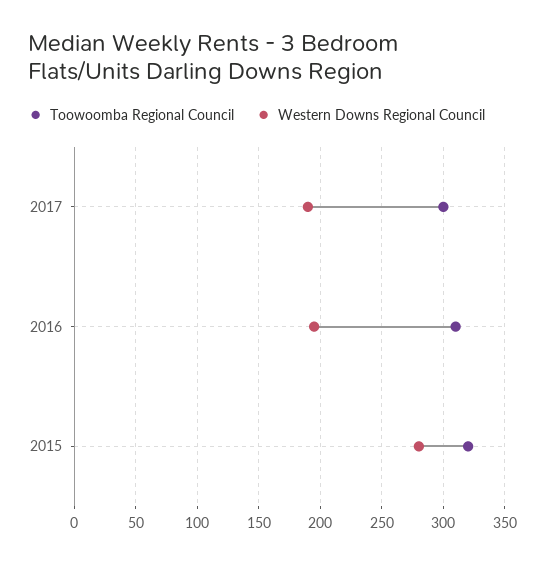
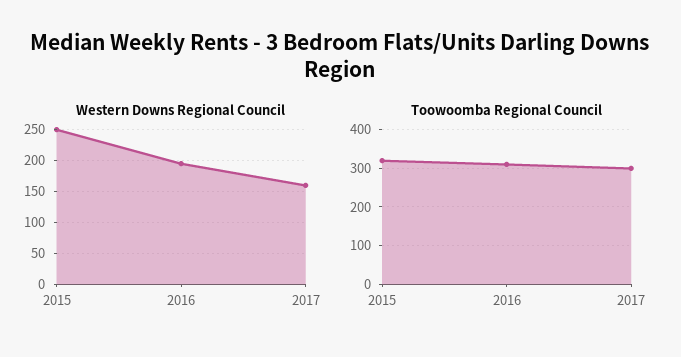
  {
    "Toowoomba Regional Council": {
      "2017": 300,
      "2016": 310,
      "2015": 320
    },
    "Western Downs Regional Council": {
-     "2017": 190,
+     "2017": 160,
      "2016": 195,
-     "2015": 280
+     "2015": 250
    }
  }

